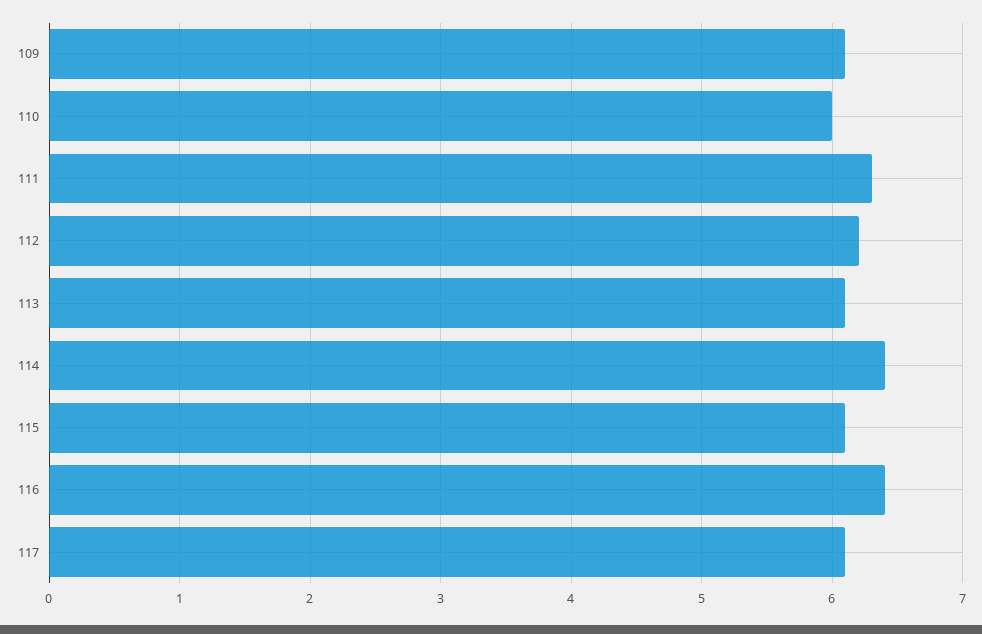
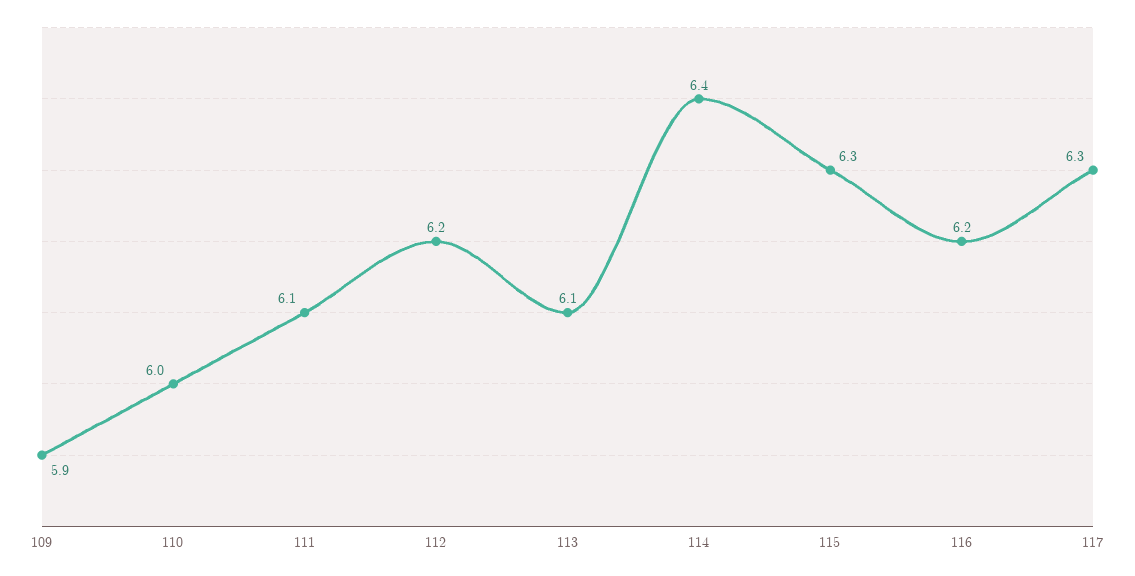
  {
-   "109": 6.1,
+   "109": 5.9,
    "110": 6,
-   "111": 6.3,
+   "111": 6.1,
    "112": 6.2,
    "113": 6.1,
    "114": 6.4,
-   "115": 6.1,
+   "115": 6.3,
-   "116": 6.4,
+   "116": 6.2,
-   "117": 6.1
+   "117": 6.3
  }

